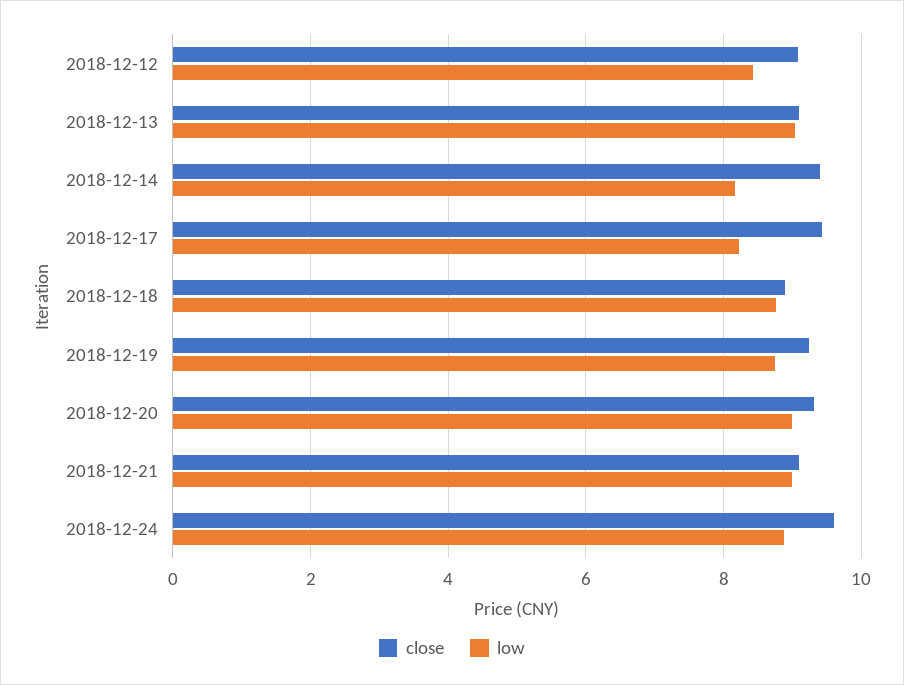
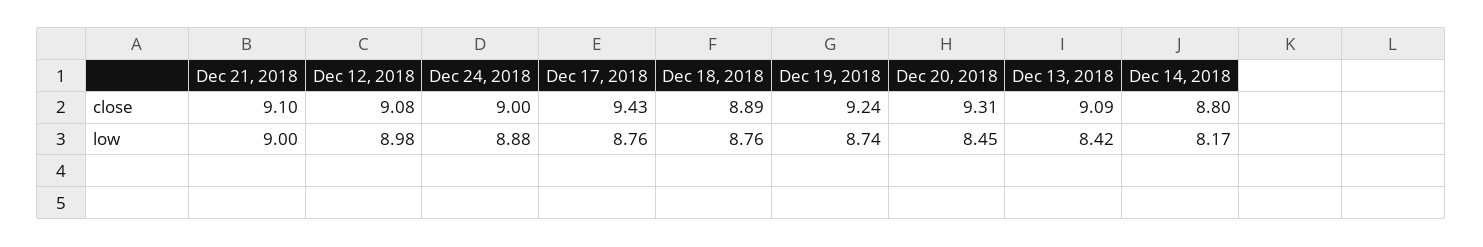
  {
    "close": {
      "2018-12-12": 9.08,
      "2018-12-13": 9.09,
-     "2018-12-14": 9.4,
+     "2018-12-14": 8.8,
      "2018-12-17": 9.43,
      "2018-12-18": 8.89,
      "2018-12-19": 9.24,
      "2018-12-20": 9.31,
      "2018-12-21": 9.1,
-     "2018-12-24": 9.6
+     "2018-12-24": 9
    },
    "low": {
-     "2018-12-12": 8.4,
+     "2018-12-12": 8.98,
-     "2018-12-13": 9,
+     "2018-12-13": 8.42,
      "2018-12-14": 8.17,
-     "2018-12-17": 8.2,
+     "2018-12-17": 8.76,
      "2018-12-18": 8.76,
      "2018-12-19": 8.74,
-     "2018-12-20": 9,
+     "2018-12-20": 8.45,
      "2018-12-21": 9,
      "2018-12-24": 8.88
    }
  }

